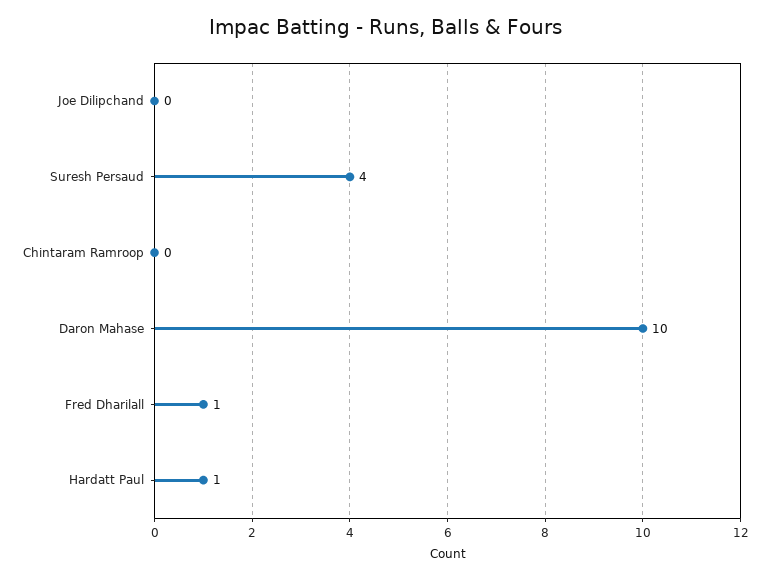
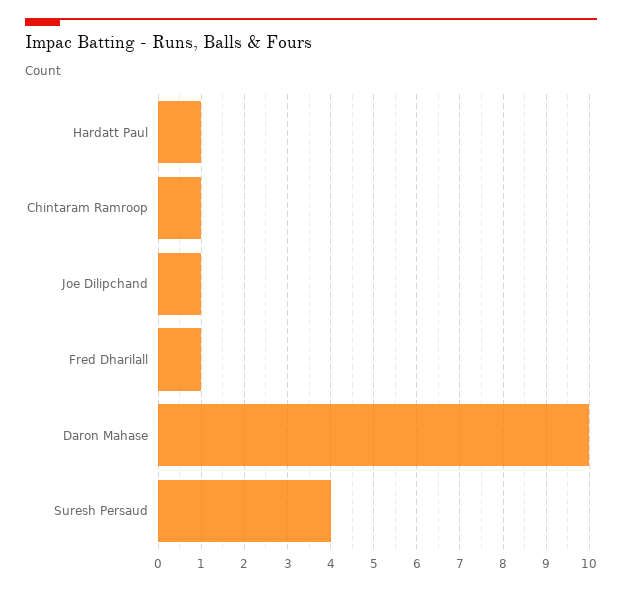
  {
-   "Joe Dilipchand": 0,
+   "Joe Dilipchand": 1,
    "Suresh Persaud": 4,
-   "Chintaram Ramroop": 0,
+   "Chintaram Ramroop": 1,
    "Daron Mahase": 10,
    "Fred Dharilall": 1,
    "Hardatt Paul": 1
  }

